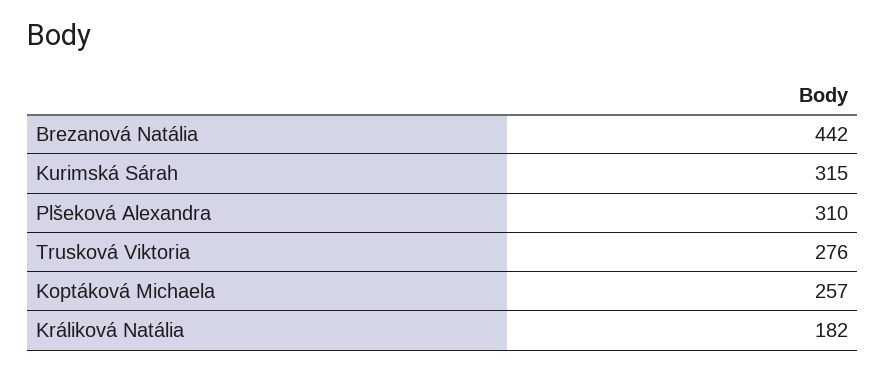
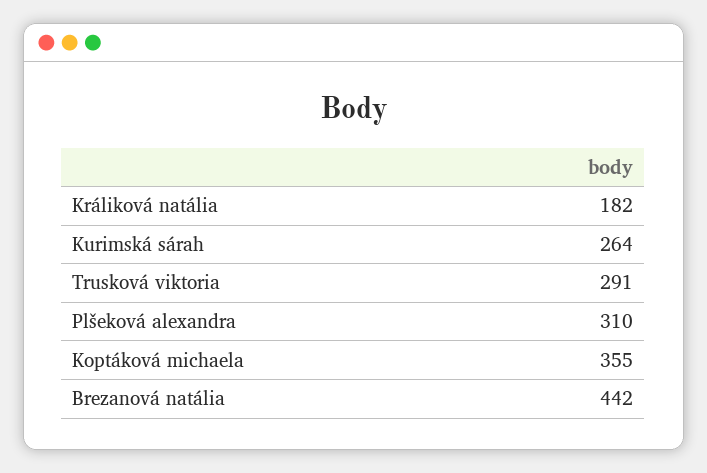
  {
    "Brezanová Natália": 442,
-   "Kurimská Sárah": 315,
+   "Kurimská Sárah": 264,
    "Plšeková Alexandra": 310,
-   "Trusková Viktoria": 276,
+   "Trusková Viktoria": 291,
-   "Koptáková Michaela": 257,
+   "Koptáková Michaela": 355,
    "Králiková Natália": 182
  }

